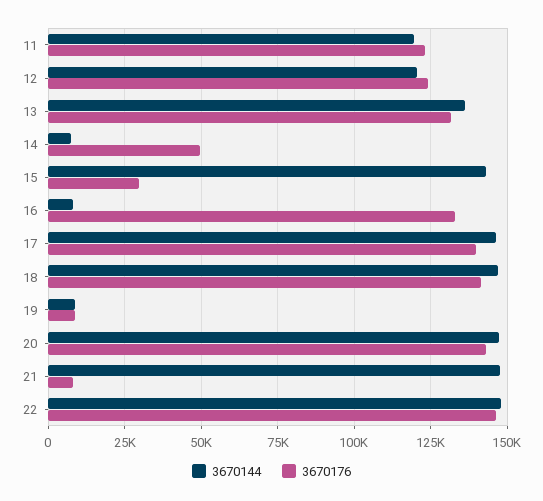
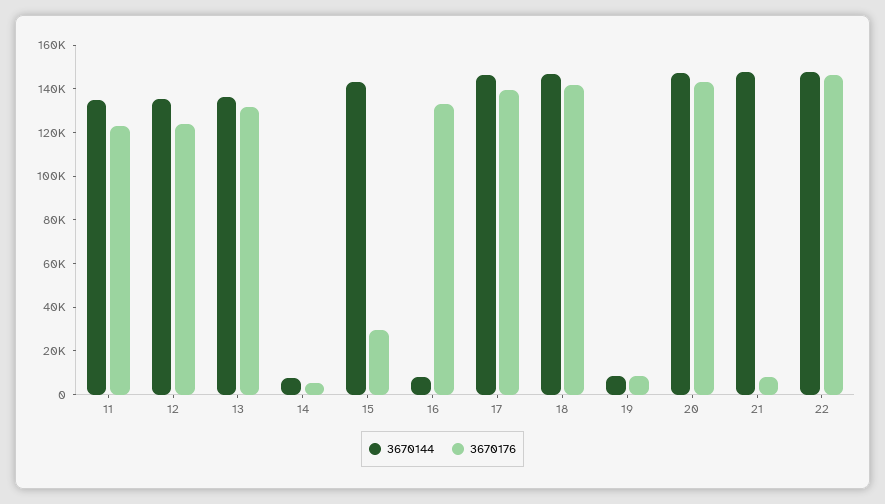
  {
    "3670144": {
-     "11": 120000,
+     "11": 135000,
-     "12": 120000,
+     "12": 135000,
      "13": 137500,
      "14": 7500,
      "15": 142500,
      "16": 7500,
      "17": 147500,
      "18": 147500,
      "19": 7500,
      "20": 147500,
      "21": 147500,
      "22": 147500
    },
    "3670176": {
      "11": 122500,
      "12": 125000,
      "13": 132500,
-     "14": 50000,
+     "14": 5000,
      "15": 30000,
      "16": 132500,
      "17": 140000,
      "18": 142500,
      "19": 7500,
      "20": 142500,
      "21": 7500,
      "22": 147500
    }
  }

